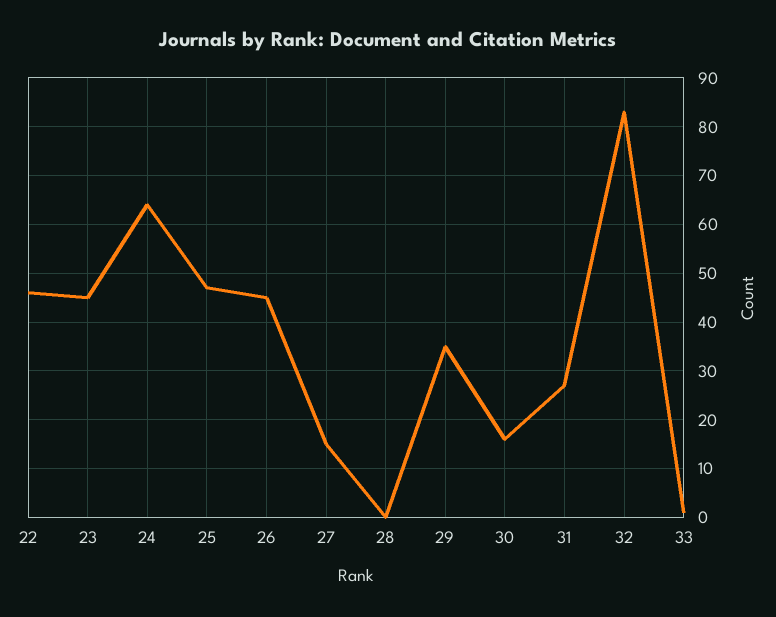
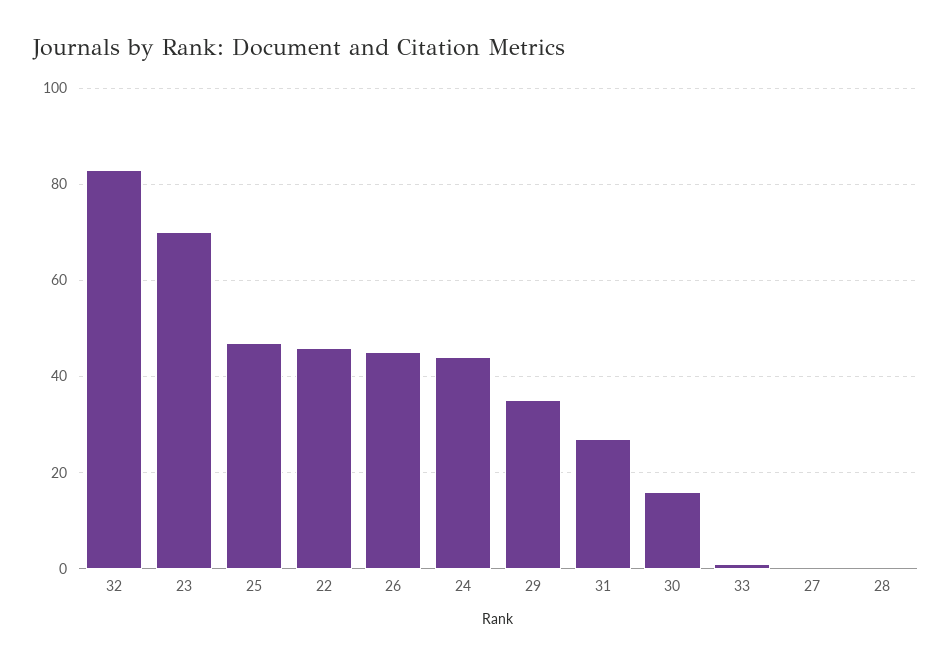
  {
    "22": 45,
-   "23": 45,
+   "23": 70,
-   "24": 65,
+   "24": 45,
    "25": 45,
    "26": 45,
-   "27": 15,
+   "27": 0,
    "28": 0,
    "29": 35,
    "30": 15,
    "31": 25,
    "32": 85,
    "33": 0
  }

